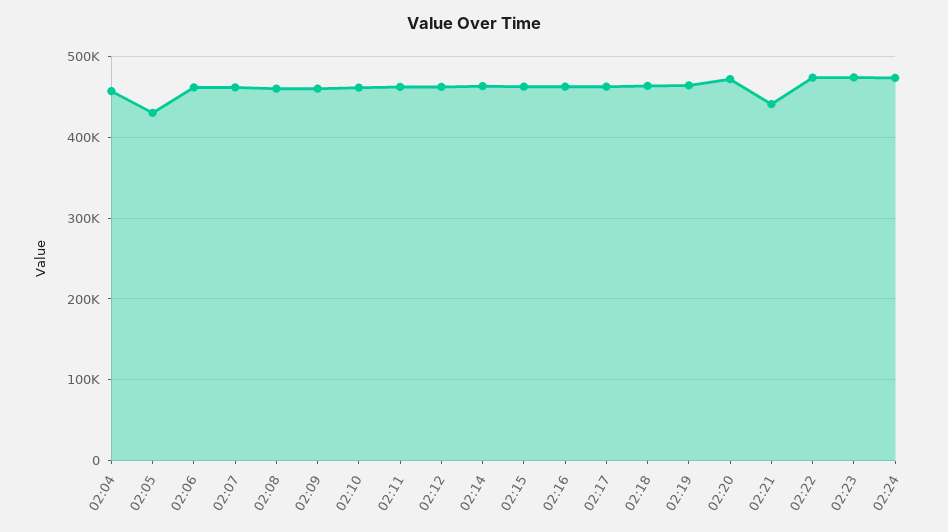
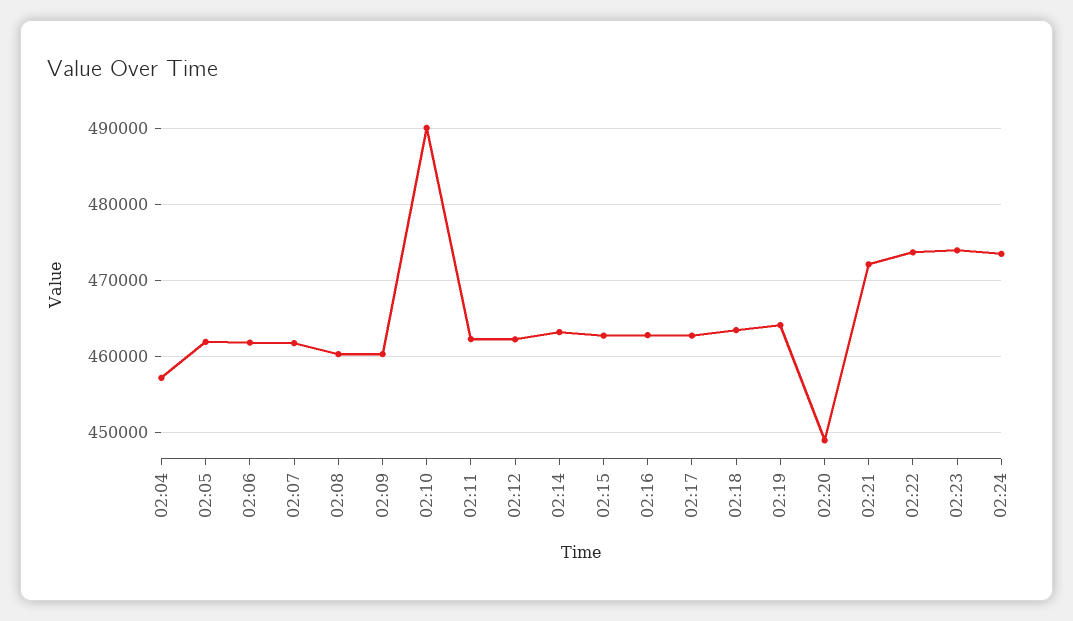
  {
    "02:04": 457000,
-   "02:05": 430000,
+   "02:05": 462000,
    "02:06": 462000,
    "02:07": 462000,
    "02:08": 460000,
    "02:09": 460000,
-   "02:10": 460000,
+   "02:10": 490000,
    "02:11": 462000,
    "02:12": 462000,
    "02:14": 463000,
    "02:15": 463000,
    "02:16": 463000,
    "02:17": 463000,
    "02:18": 463000,
    "02:19": 464000,
-   "02:20": 470000,
+   "02:20": 449000,
-   "02:21": 440000,
+   "02:21": 472000,
    "02:22": 474000,
    "02:23": 474000,
    "02:24": 474000
  }

